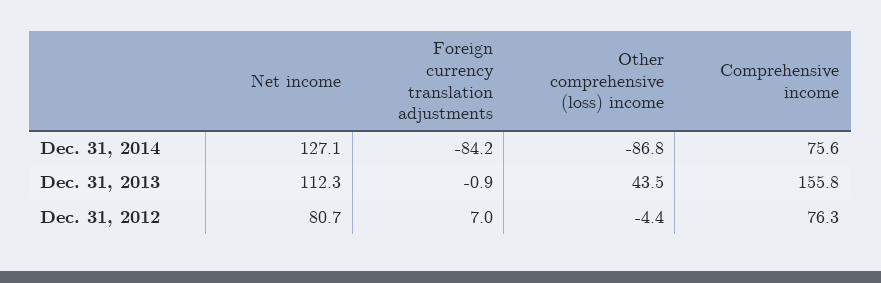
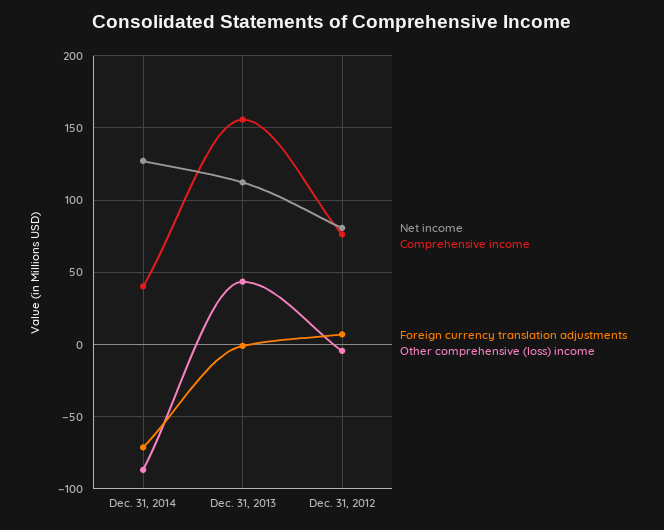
  {
    "Net income": {
      "Dec. 31, 2014": 127.1,
      "Dec. 31, 2013": 112.3,
      "Dec. 31, 2012": 80.7
    },
    "Foreign currency translation adjustments": {
-     "Dec. 31, 2014": -84.2,
+     "Dec. 31, 2014": -70,
      "Dec. 31, 2013": -0.9,
      "Dec. 31, 2012": 7
    },
    "Other comprehensive (loss) income": {
      "Dec. 31, 2014": -86.8,
      "Dec. 31, 2013": 43.5,
      "Dec. 31, 2012": -4.4
    },
    "Comprehensive income": {
-     "Dec. 31, 2014": 75.6,
+     "Dec. 31, 2014": 40,
      "Dec. 31, 2013": 155.8,
      "Dec. 31, 2012": 76.3
    }
  }

